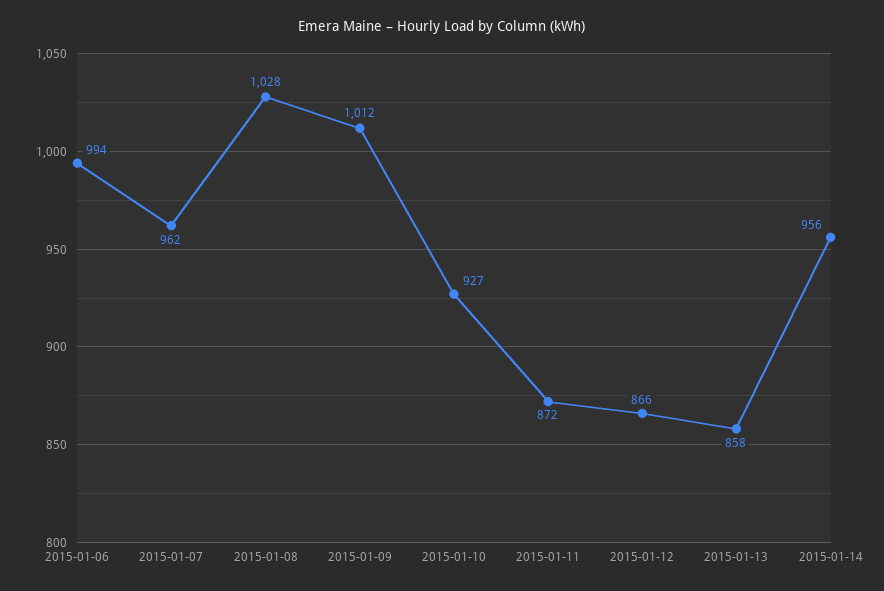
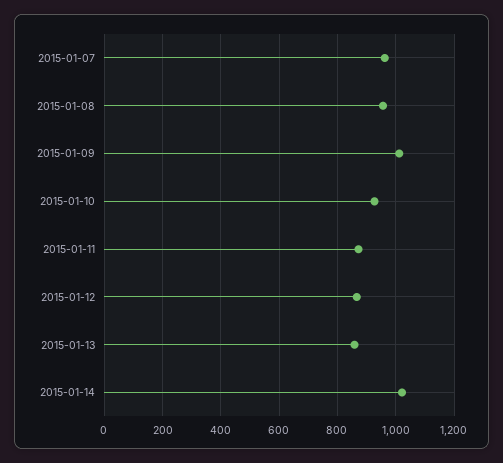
  {
-   "2015-01-06": 994,
    "2015-01-07": 962,
-   "2015-01-08": 1028,
+   "2015-01-08": 950,
    "2015-01-09": 1012,
    "2015-01-10": 927,
    "2015-01-11": 872,
    "2015-01-12": 866,
    "2015-01-13": 858,
-   "2015-01-14": 956
+   "2015-01-14": 1025
  }

